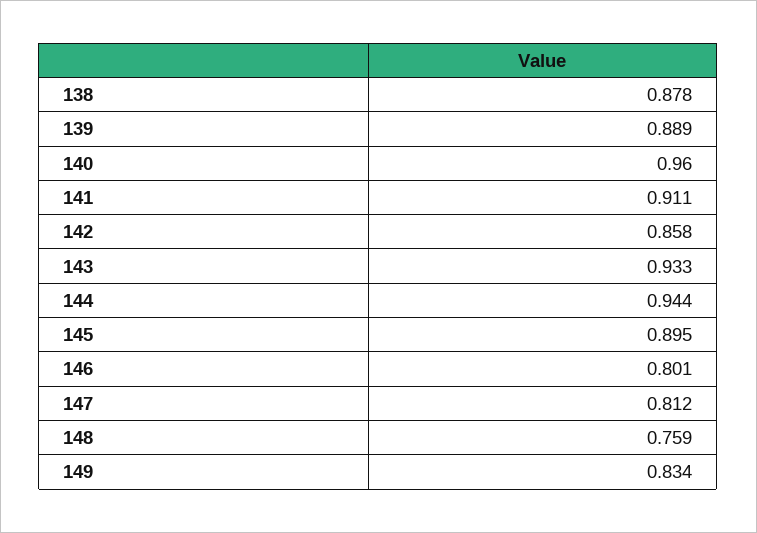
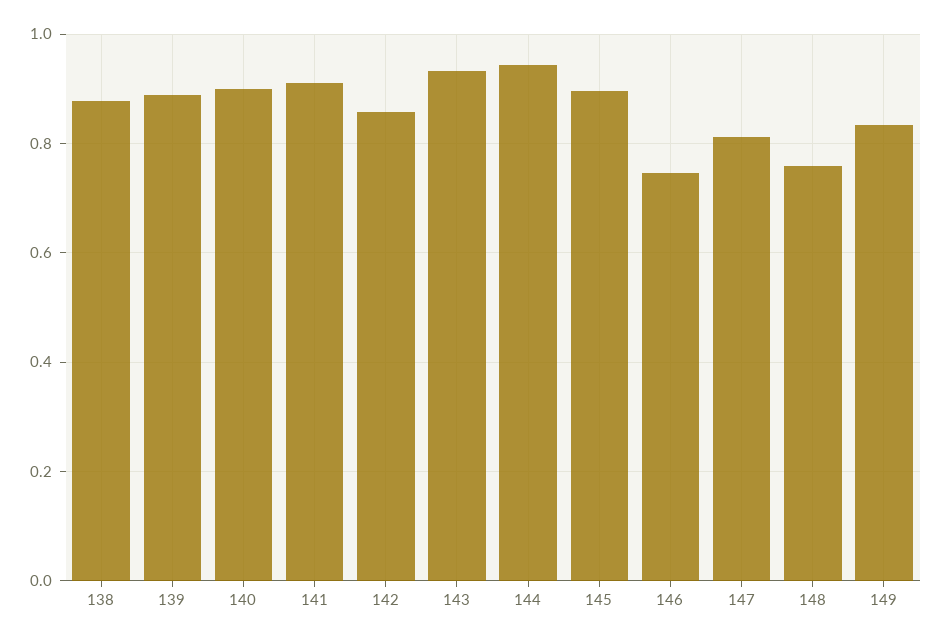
  {
    "138": 0.878,
    "139": 0.889,
-   "140": 0.96,
+   "140": 0.9,
    "141": 0.911,
    "142": 0.858,
    "143": 0.933,
    "144": 0.944,
    "145": 0.895,
-   "146": 0.801,
+   "146": 0.74,
    "147": 0.812,
    "148": 0.759,
    "149": 0.834
  }

